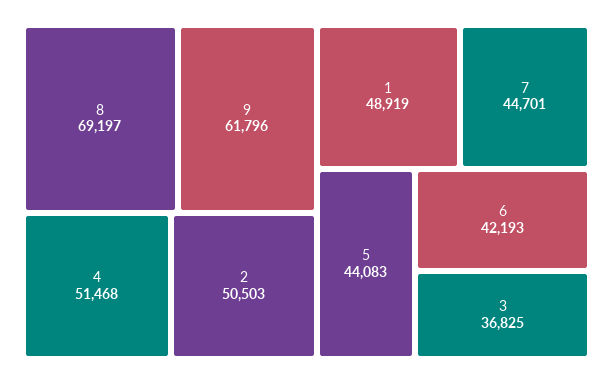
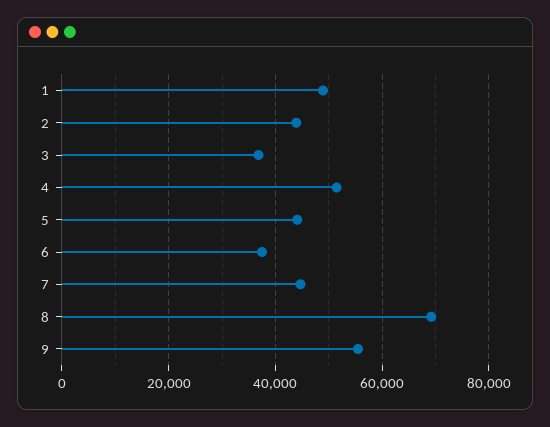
  {
    "8": 69197,
-   "9": 61796,
+   "9": 56000,
    "4": 51468,
-   "2": 50503,
+   "2": 44000,
    "1": 48919,
    "7": 44701,
    "5": 44083,
-   "6": 42193,
+   "6": 38000,
    "3": 36825
  }

